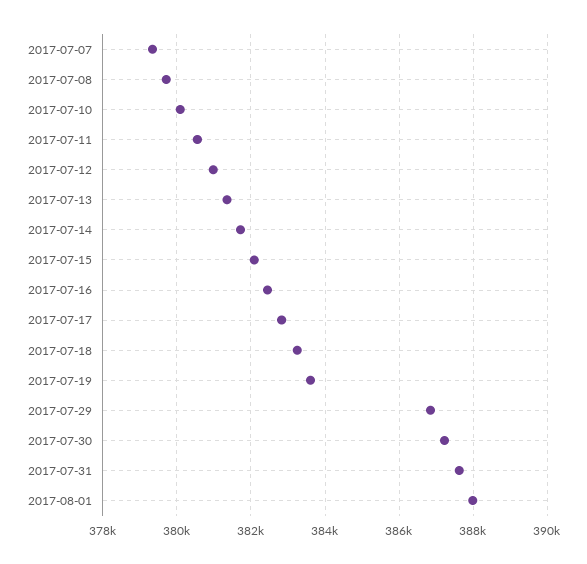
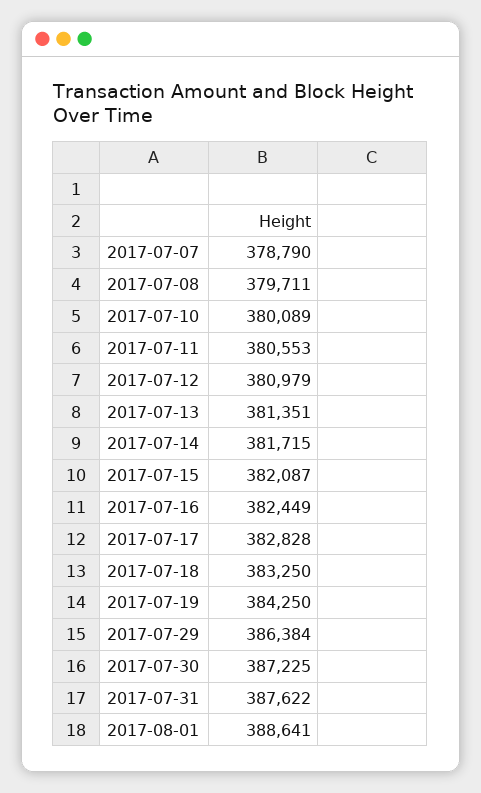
  {
-   "2017-07-07": 379400,
+   "2017-07-07": 378790,
    "2017-07-08": 379711,
    "2017-07-10": 380089,
    "2017-07-11": 380553,
    "2017-07-12": 380979,
    "2017-07-13": 381351,
    "2017-07-14": 381715,
    "2017-07-15": 382087,
    "2017-07-16": 382449,
    "2017-07-17": 382828,
    "2017-07-18": 383250,
-   "2017-07-19": 383600,
+   "2017-07-19": 384250,
-   "2017-07-29": 386800,
+   "2017-07-29": 386384,
    "2017-07-30": 387225,
    "2017-07-31": 387622,
-   "2017-08-01": 388000
+   "2017-08-01": 388641
  }

